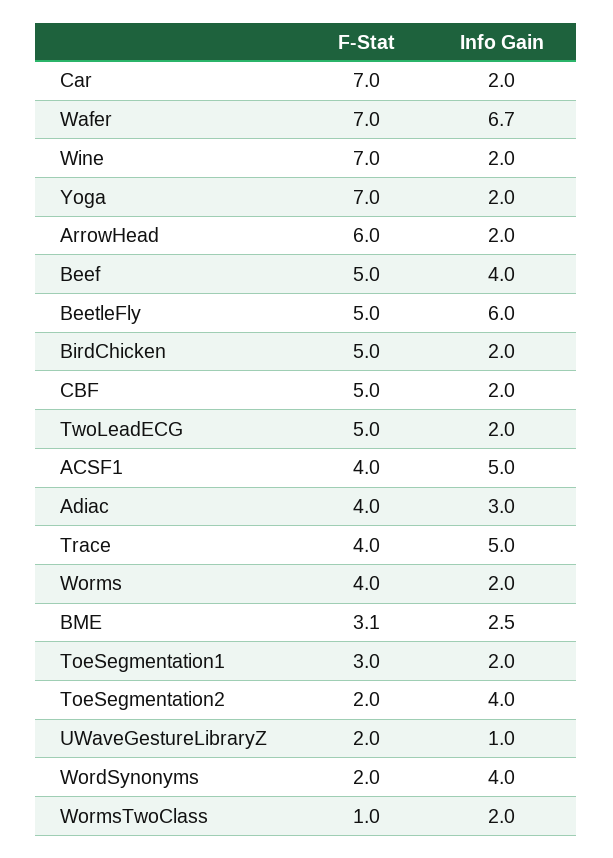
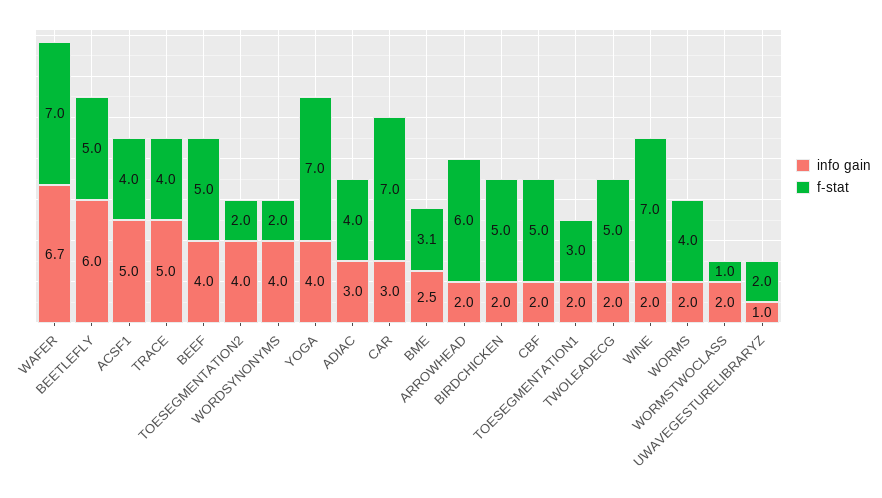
  {
    "F-Stat": {
      "Car": 7,
      "Wafer": 7,
      "Wine": 7,
      "Yoga": 7,
      "ArrowHead": 6,
      "Beef": 5,
      "BeetleFly": 5,
      "BirdChicken": 5,
      "CBF": 5,
      "TwoLeadECG": 5,
      "ACSF1": 4,
      "Adiac": 4,
      "Trace": 4,
      "Worms": 4,
      "BME": 3.1,
      "ToeSegmentation1": 3,
      "ToeSegmentation2": 2,
      "UWaveGestureLibraryZ": 2,
      "WordSynonyms": 2,
      "WormsTwoClass": 1
    },
    "Info Gain": {
-     "Car": 2,
+     "Car": 3,
      "Wafer": 6.7,
      "Wine": 2,
-     "Yoga": 2,
+     "Yoga": 4,
      "ArrowHead": 2,
      "Beef": 4,
      "BeetleFly": 6,
      "BirdChicken": 2,
      "CBF": 2,
      "TwoLeadECG": 2,
      "ACSF1": 5,
      "Adiac": 3,
      "Trace": 5,
      "Worms": 2,
      "BME": 2.5,
      "ToeSegmentation1": 2,
      "ToeSegmentation2": 4,
      "UWaveGestureLibraryZ": 1,
      "WordSynonyms": 4,
      "WormsTwoClass": 2
    }
  }

